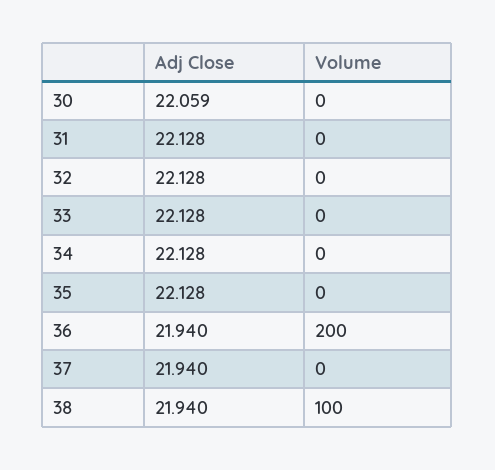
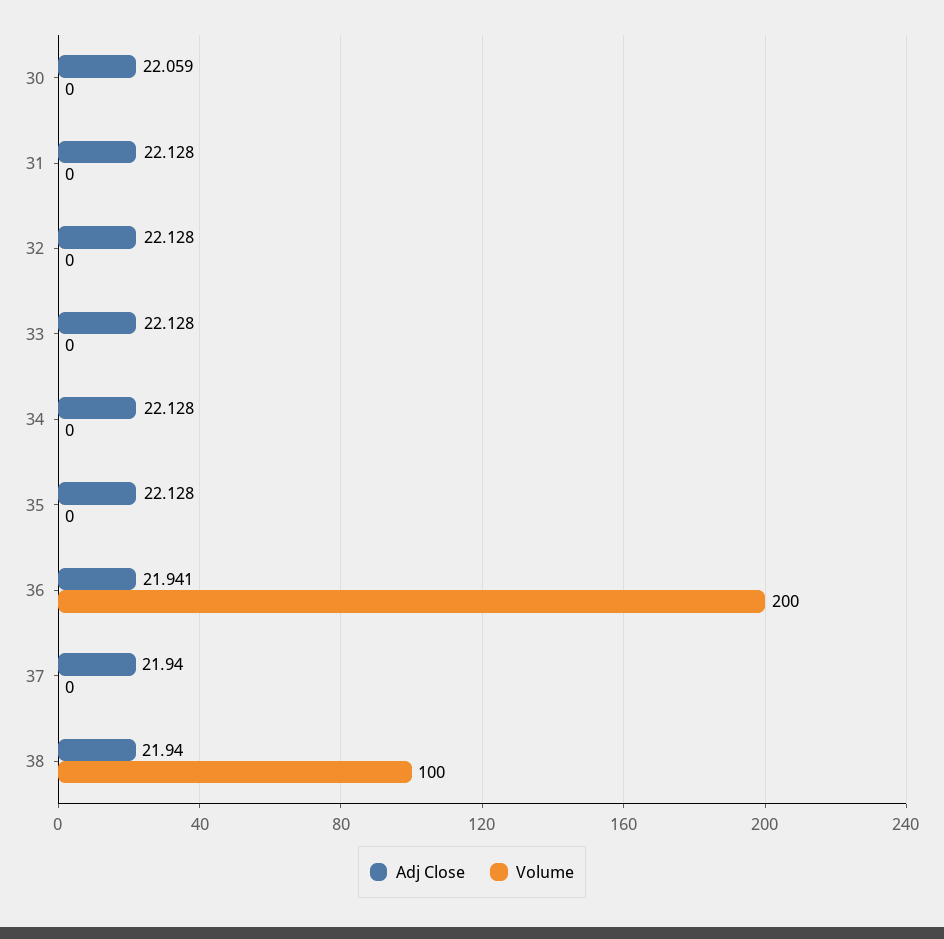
  {
    "Adj Close": {
      "30": 22.059,
      "31": 22.128,
      "32": 22.128,
      "33": 22.128,
      "34": 22.128,
      "35": 22.128,
-     "36": 21.94,
+     "36": 21.941,
      "37": 21.94,
      "38": 21.94
    },
    "Volume": {
      "30": 0,
      "31": 0,
      "32": 0,
      "33": 0,
      "34": 0,
      "35": 0,
      "36": 200,
      "37": 0,
      "38": 100
    }
  }

